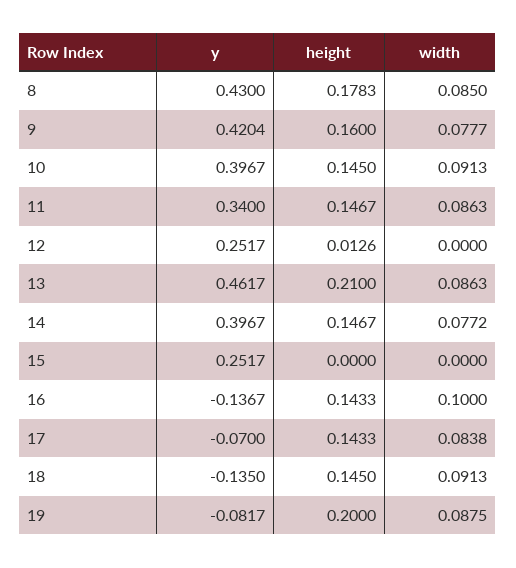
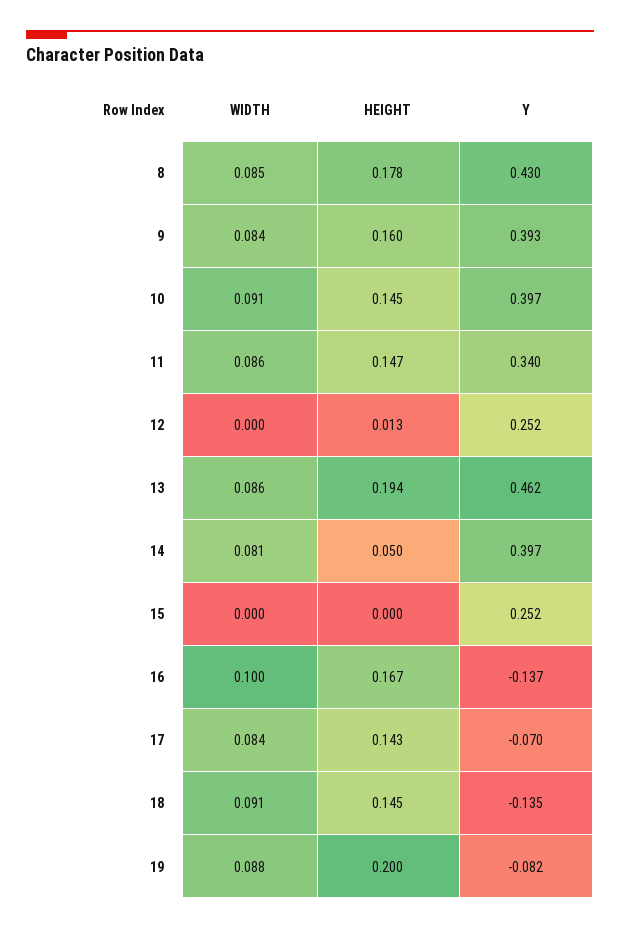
  {
    "y": {
      "8": 0.43,
-     "9": 0.4204,
+     "9": 0.393,
      "10": 0.3967,
      "11": 0.34,
      "12": 0.2517,
      "13": 0.4617,
      "14": 0.3967,
      "15": 0.2517,
      "16": -0.1367,
      "17": -0.07,
      "18": -0.135,
      "19": -0.0817
    },
    "height": {
      "8": 0.1783,
      "9": 0.16,
      "10": 0.145,
      "11": 0.1467,
      "12": 0.0126,
-     "13": 0.21,
+     "13": 0.194,
-     "14": 0.1467,
+     "14": 0.05,
      "15": 0,
-     "16": 0.1433,
+     "16": 0.167,
      "17": 0.1433,
      "18": 0.145,
      "19": 0.2
    },
    "width": {
      "8": 0.085,
-     "9": 0.0777,
+     "9": 0.084,
      "10": 0.0913,
      "11": 0.0863,
      "12": 0,
      "13": 0.0863,
-     "14": 0.0772,
+     "14": 0.081,
      "15": 0,
      "16": 0.1,
      "17": 0.0838,
      "18": 0.0913,
      "19": 0.0875
    }
  }

